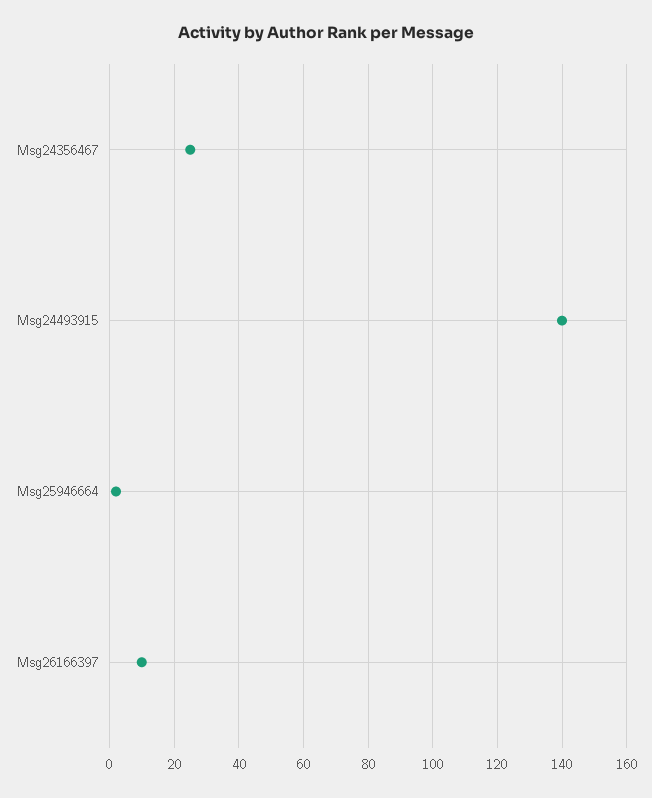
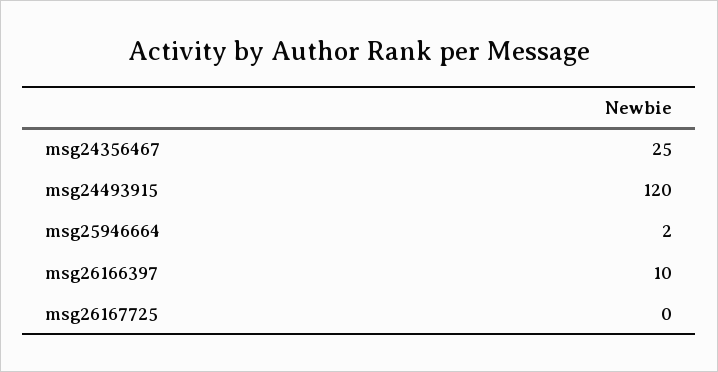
  {
    "Msg24356467": 25,
-   "Msg24493915": 140,
+   "Msg24493915": 120,
    "Msg25946664": 2,
-   "Msg26166397": 10
+   "Msg26166397": 10,
+   "msg26167725": 0
  }

